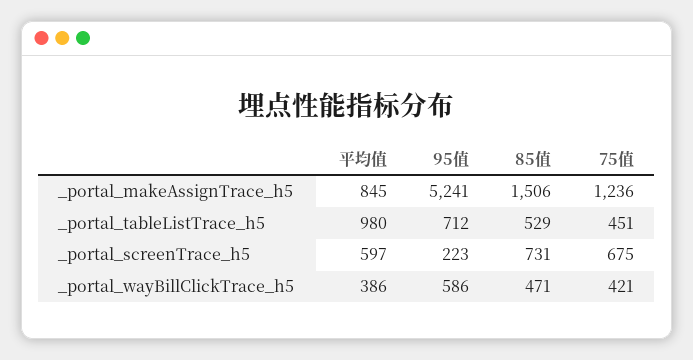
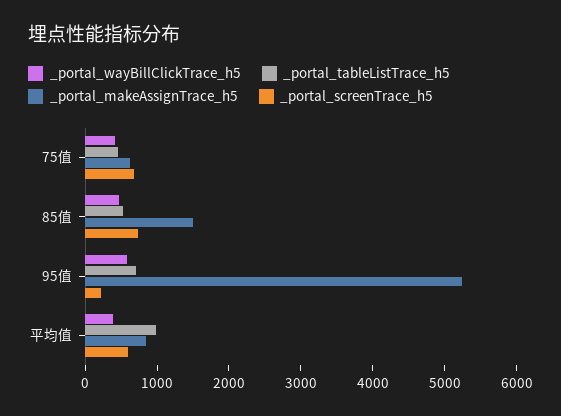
  {
    "_portal_makeAssignTrace_h5": {
      "平均值": 845,
      "95值": 5241,
      "85值": 1506,
-     "75值": 1236
+     "75值": 600
    },
    "_portal_tableListTrace_h5": {
      "平均值": 980,
      "95值": 712,
      "85值": 529,
      "75值": 451
    },
    "_portal_screenTrace_h5": {
      "平均值": 597,
      "95值": 223,
      "85值": 731,
      "75值": 675
    },
    "_portal_wayBillClickTrace_h5": {
      "平均值": 386,
      "95值": 586,
      "85值": 471,
      "75值": 421
    }
  }

